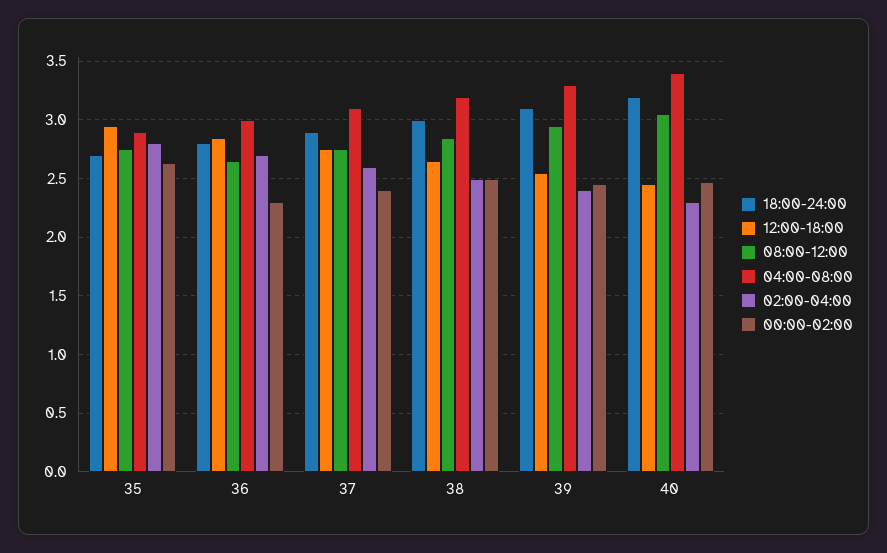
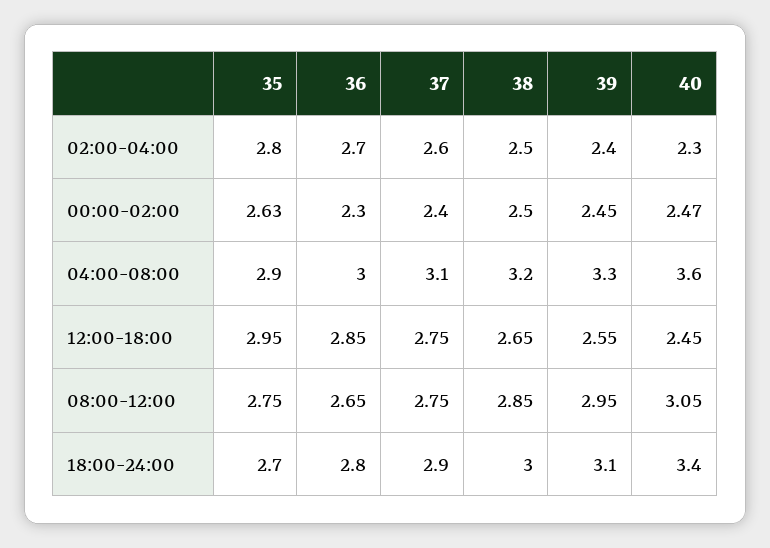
  {
    "18:00-24:00": {
      "35": 2.7,
      "36": 2.8,
      "37": 2.9,
      "38": 3,
      "39": 3.1,
-     "40": 3.2
+     "40": 3.4
    },
    "12:00-18:00": {
      "35": 2.95,
      "36": 2.85,
      "37": 2.75,
      "38": 2.65,
      "39": 2.55,
      "40": 2.45
    },
    "08:00-12:00": {
      "35": 2.75,
      "36": 2.65,
      "37": 2.75,
      "38": 2.85,
      "39": 2.95,
      "40": 3.05
    },
    "04:00-08:00": {
      "35": 2.9,
      "36": 3,
      "37": 3.1,
      "38": 3.2,
      "39": 3.3,
-     "40": 3.4
+     "40": 3.6
    },
    "02:00-04:00": {
      "35": 2.8,
      "36": 2.7,
      "37": 2.6,
      "38": 2.5,
      "39": 2.4,
      "40": 2.3
    },
    "00:00-02:00": {
      "35": 2.63,
      "36": 2.3,
      "37": 2.4,
      "38": 2.5,
      "39": 2.45,
      "40": 2.47
    }
  }

